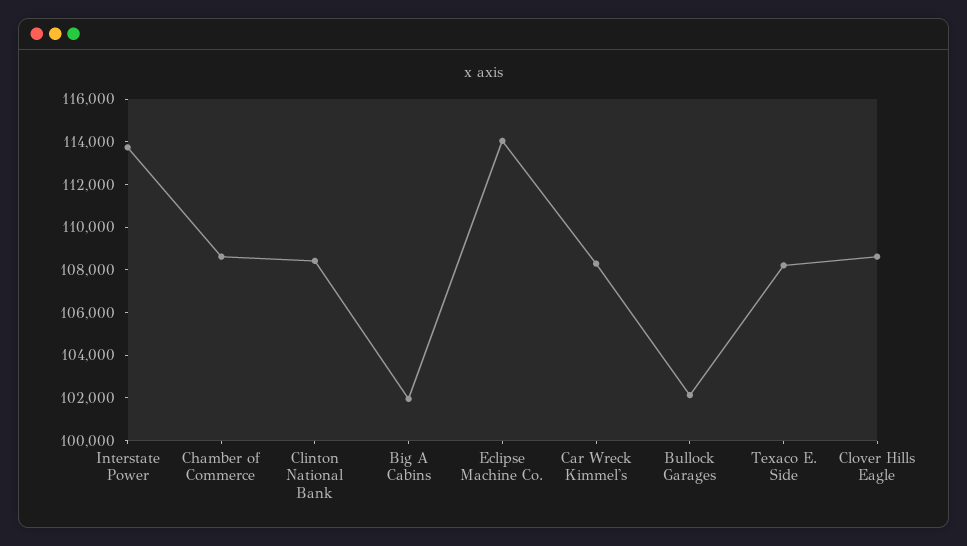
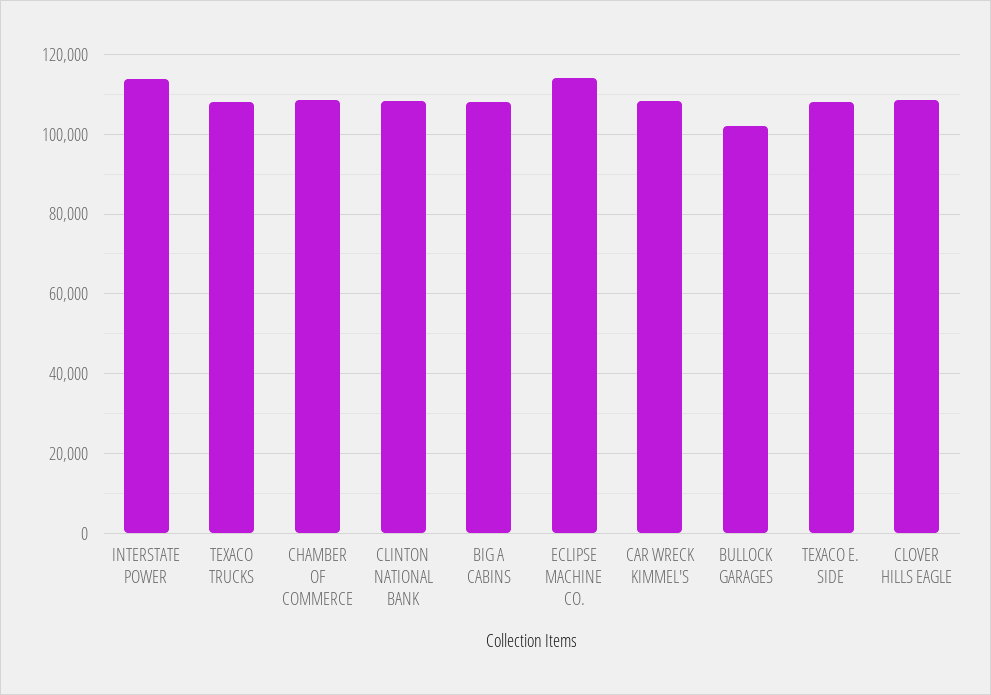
  {
    "Interstate Power": 113500,
    "Chamber of Commerce": 108500,
    "Clinton National Bank": 108500,
-   "Big A Cabins": 102000,
+   "Big A Cabins": 108000,
    "Eclipse Machine Co.": 114000,
    "Car Wreck Kimmel's": 108500,
    "Bullock Garages": 102000,
    "Texaco E. Side": 108000,
-   "Clover Hills Eagle": 108500
+   "Clover Hills Eagle": 108500,
+   "TEXACO TRUCKS": 108000
  }

